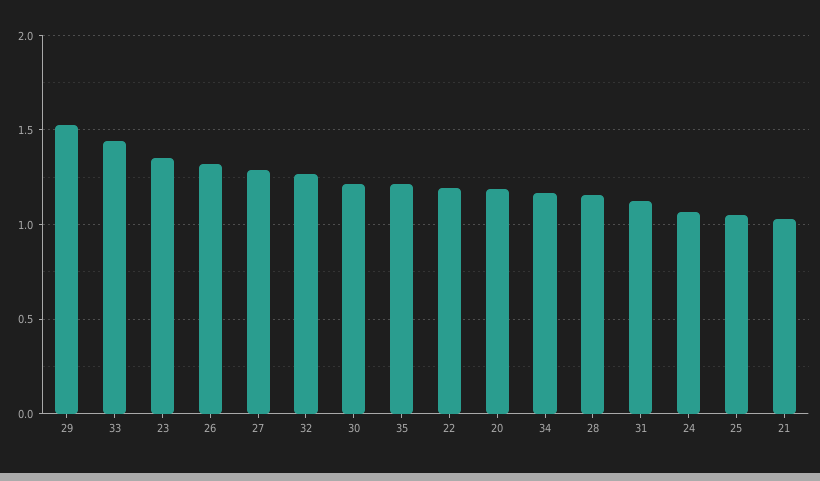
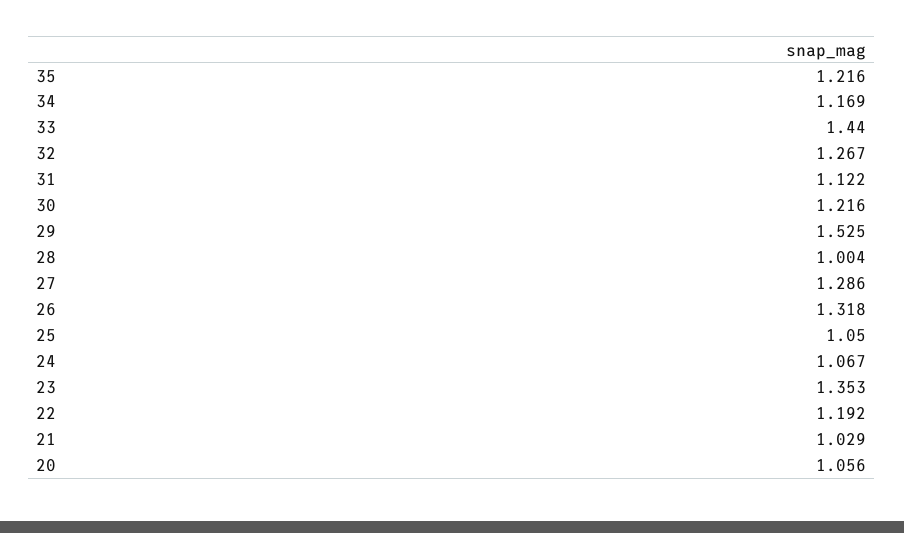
  {
    "29": 1.525,
    "33": 1.44,
    "23": 1.353,
    "26": 1.318,
    "27": 1.286,
    "32": 1.267,
    "30": 1.216,
    "35": 1.216,
    "22": 1.192,
-   "20": 1.2,
+   "20": 1.056,
    "34": 1.169,
-   "28": 1.15,
+   "28": 1.004,
    "31": 1.122,
    "24": 1.067,
    "25": 1.05,
    "21": 1.029
  }

